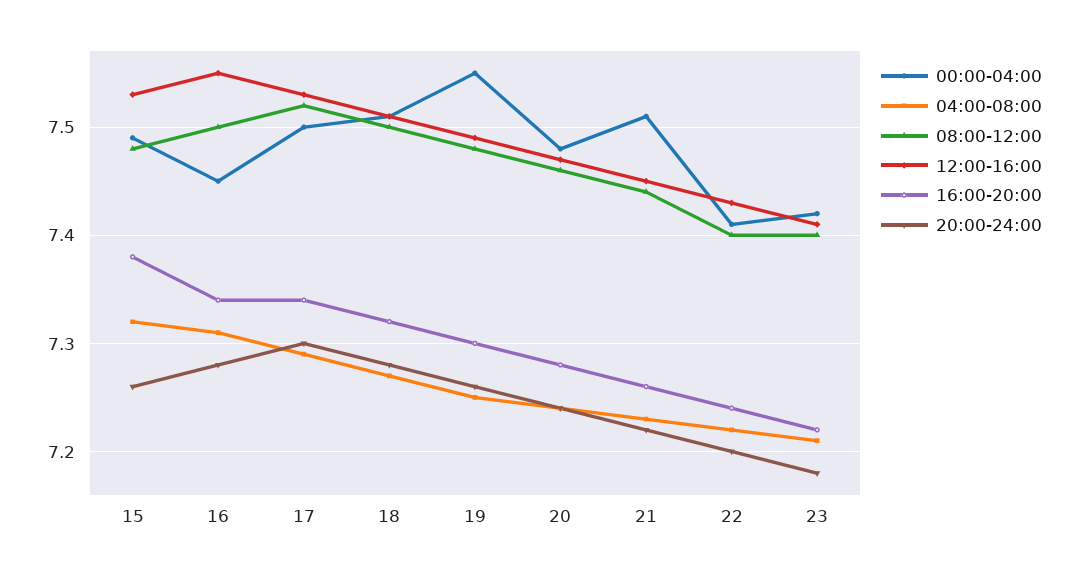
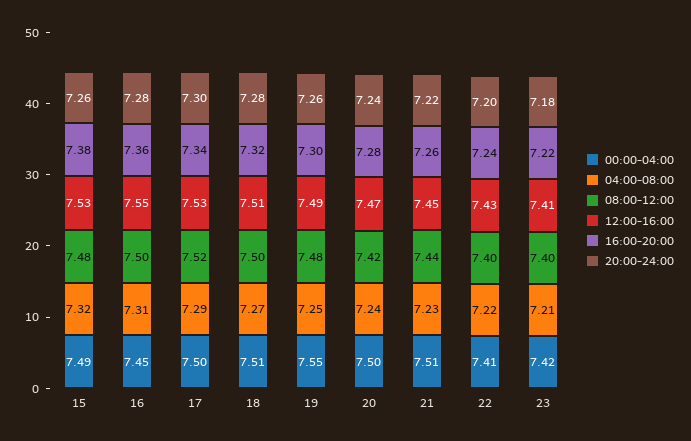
  {
    "00:00-04:00": {
      "15": 7.49,
      "16": 7.45,
      "17": 7.5,
      "18": 7.51,
      "19": 7.55,
-     "20": 7.48,
+     "20": 7.5,
      "21": 7.51,
      "22": 7.41,
      "23": 7.42
    },
    "04:00-08:00": {
      "15": 7.32,
      "16": 7.31,
      "17": 7.29,
      "18": 7.27,
      "19": 7.25,
      "20": 7.24,
      "21": 7.23,
      "22": 7.22,
      "23": 7.21
    },
    "08:00-12:00": {
      "15": 7.48,
      "16": 7.5,
      "17": 7.52,
      "18": 7.5,
      "19": 7.48,
-     "20": 7.46,
+     "20": 7.42,
      "21": 7.44,
      "22": 7.4,
      "23": 7.4
    },
    "12:00-16:00": {
      "15": 7.53,
      "16": 7.55,
      "17": 7.53,
      "18": 7.51,
      "19": 7.49,
      "20": 7.47,
      "21": 7.45,
      "22": 7.43,
      "23": 7.41
    },
    "16:00-20:00": {
      "15": 7.38,
-     "16": 7.34,
+     "16": 7.36,
      "17": 7.34,
      "18": 7.32,
      "19": 7.3,
      "20": 7.28,
      "21": 7.26,
      "22": 7.24,
      "23": 7.22
    },
    "20:00-24:00": {
      "15": 7.26,
      "16": 7.28,
      "17": 7.3,
      "18": 7.28,
      "19": 7.26,
      "20": 7.24,
      "21": 7.22,
      "22": 7.2,
      "23": 7.18
    }
  }

